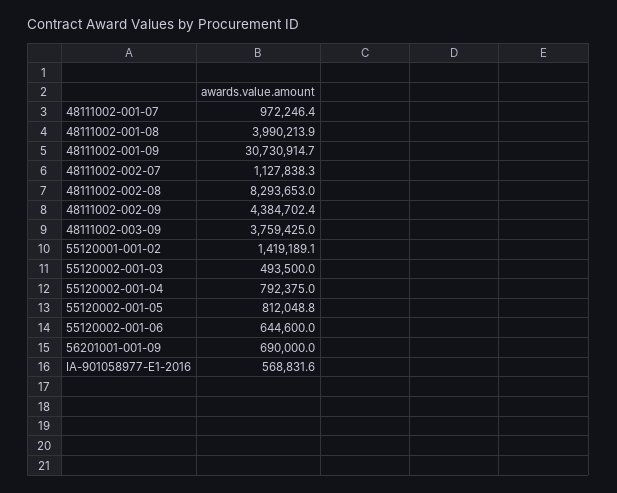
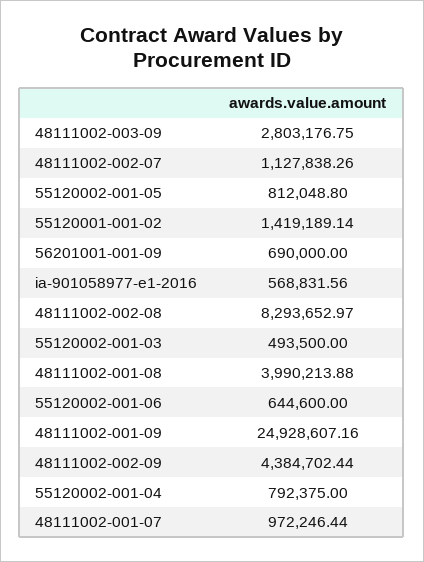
  {
    "48111002-001-07": 972246.44,
    "48111002-001-08": 3990213.88,
-   "48111002-001-09": 30730914.7,
+   "48111002-001-09": 24928607.16,
    "48111002-002-07": 1127838.26,
    "48111002-002-08": 8293652.97,
    "48111002-002-09": 4384702.44,
-   "48111002-003-09": 3759425,
+   "48111002-003-09": 2803176.75,
    "55120001-001-02": 1419189.14,
    "55120002-001-03": 493500,
    "55120002-001-04": 792375,
    "55120002-001-05": 812048.8,
    "55120002-001-06": 644600,
    "56201001-001-09": 690000,
    "IA-901058977-E1-2016": 568831.56
  }

